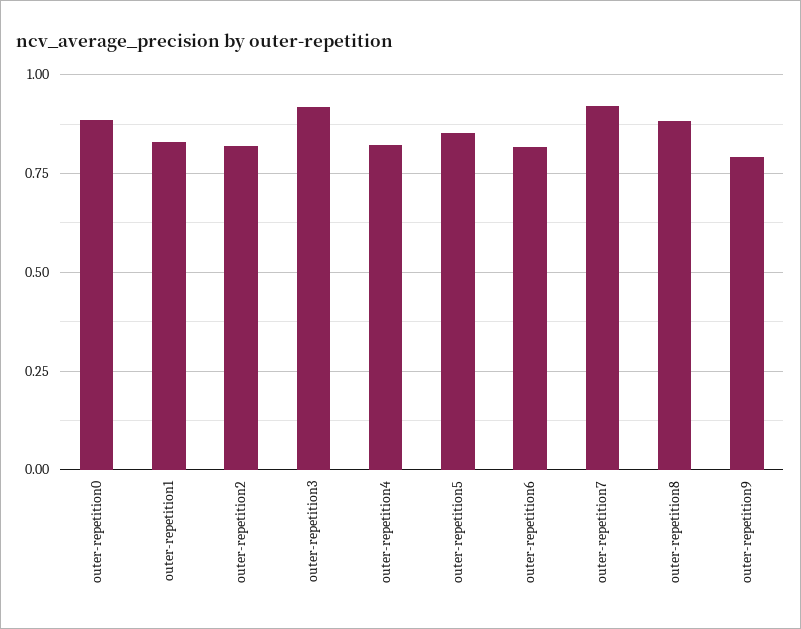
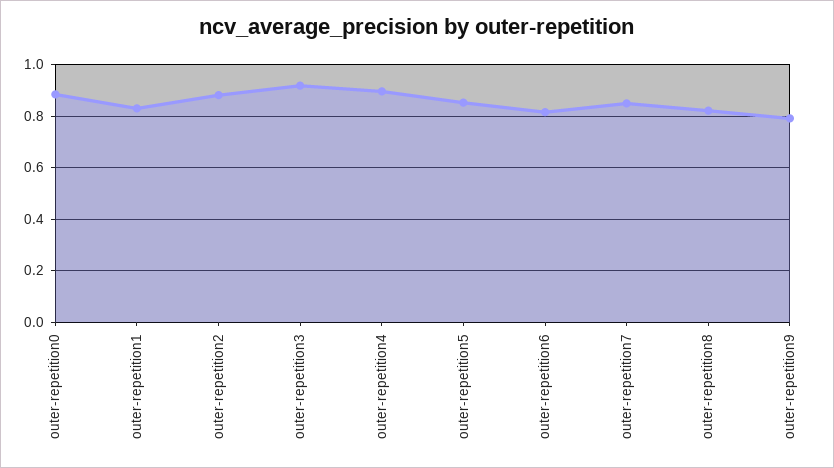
  {
    "outer-repetition0": 0.875,
    "outer-repetition1": 0.825,
-   "outer-repetition2": 0.825,
+   "outer-repetition2": 0.875,
    "outer-repetition3": 0.925,
-   "outer-repetition4": 0.825,
+   "outer-repetition4": 0.9,
    "outer-repetition5": 0.85,
    "outer-repetition6": 0.825,
-   "outer-repetition7": 0.925,
+   "outer-repetition7": 0.85,
-   "outer-repetition8": 0.875,
+   "outer-repetition8": 0.825,
    "outer-repetition9": 0.8
  }

